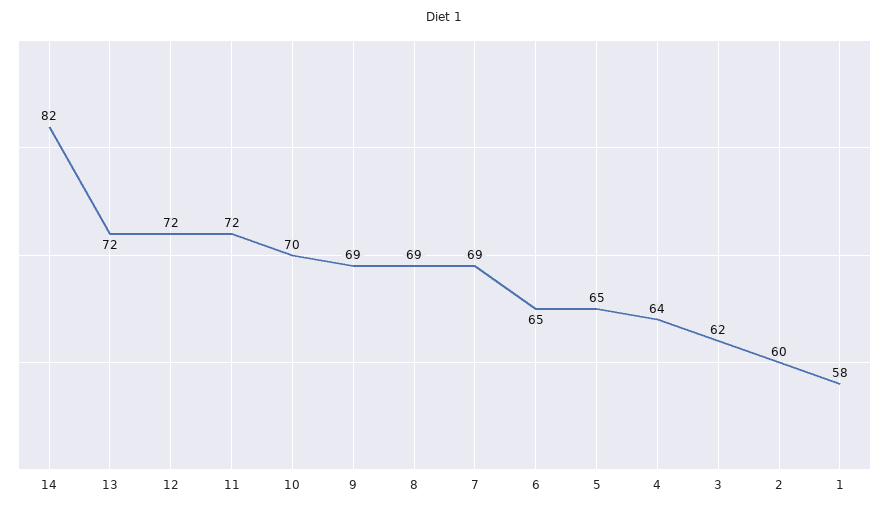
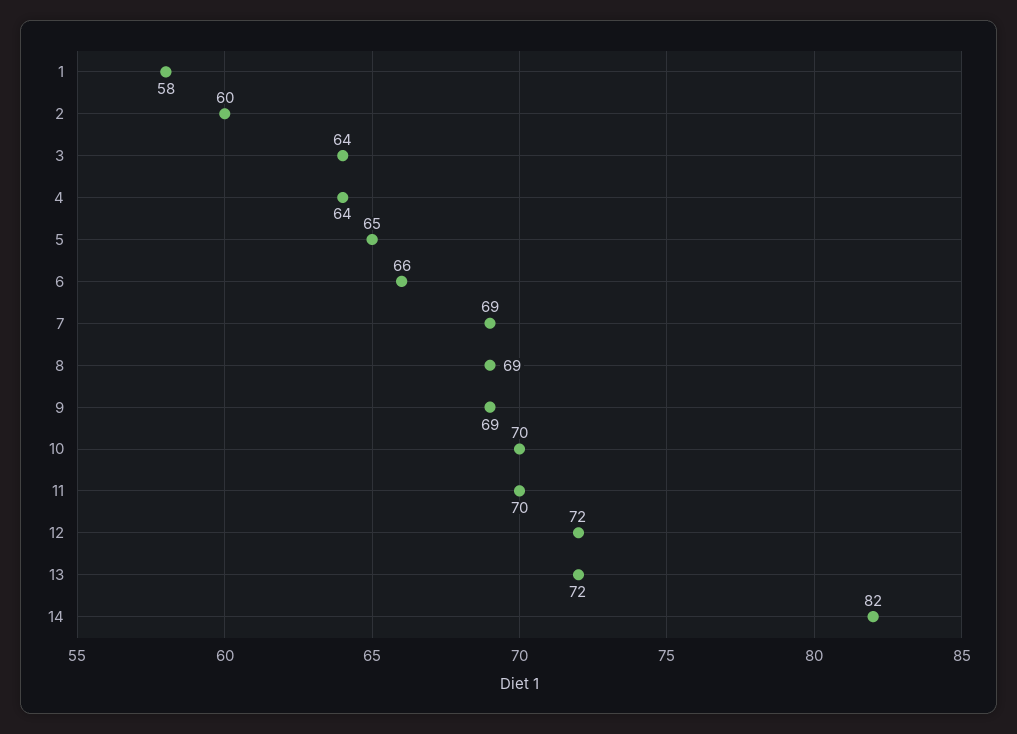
  {
    "14": 82,
    "13": 72,
    "12": 72,
-   "11": 72,
+   "11": 70,
    "10": 70,
    "9": 69,
    "8": 69,
    "7": 69,
-   "6": 65,
+   "6": 66,
    "5": 65,
    "4": 64,
-   "3": 62,
+   "3": 64,
    "2": 60,
    "1": 58
  }

